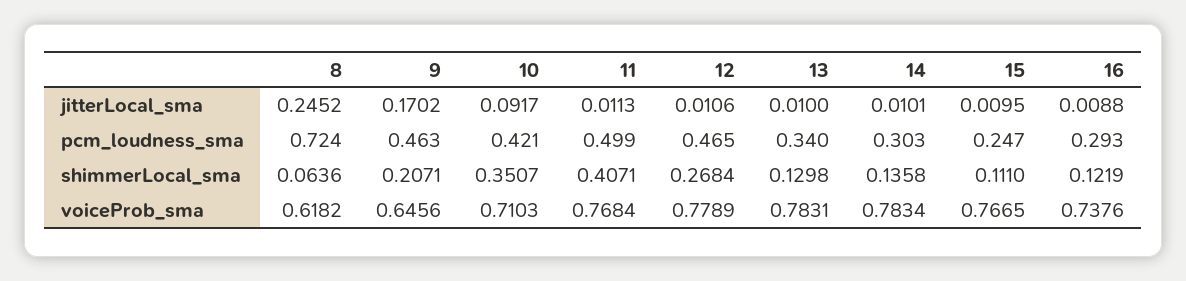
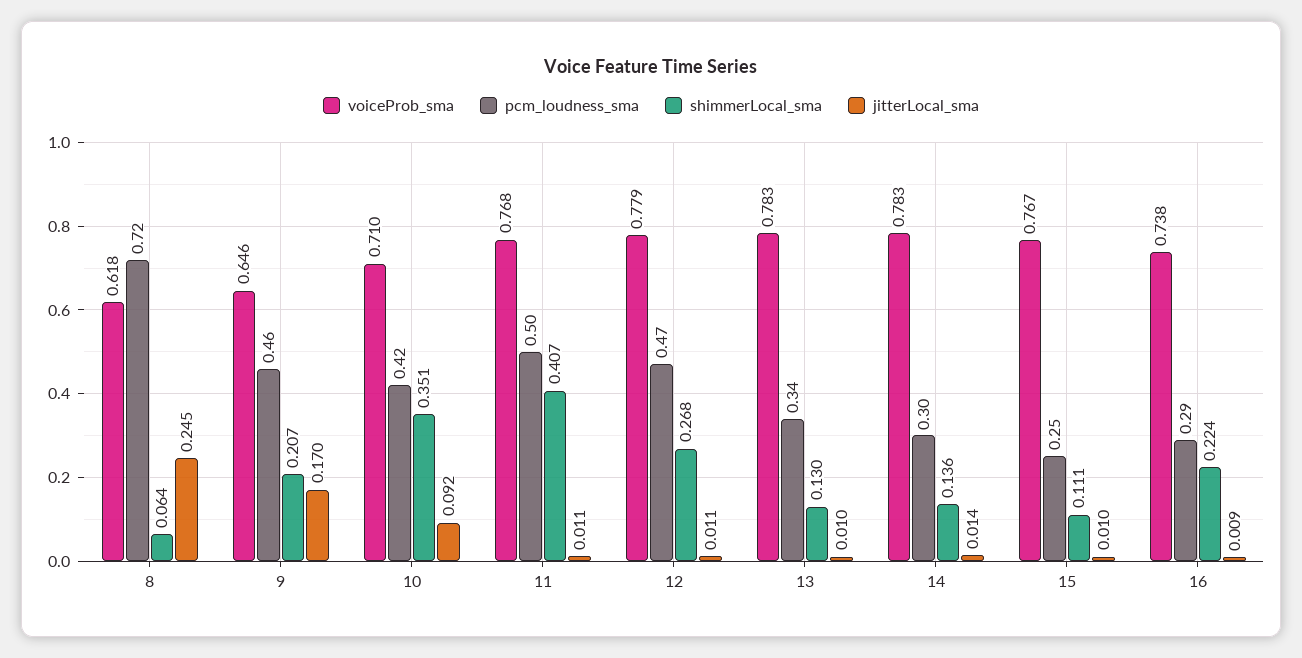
  {
    "jitterLocal_sma": {
      "8": 0.2452,
      "9": 0.1702,
      "10": 0.0917,
      "11": 0.0113,
      "12": 0.0106,
      "13": 0.01,
-     "14": 0.0101,
+     "14": 0.014,
      "15": 0.0095,
      "16": 0.0088
    },
    "pcm_loudness_sma": {
      "8": 0.724,
      "9": 0.463,
      "10": 0.421,
      "11": 0.499,
      "12": 0.465,
      "13": 0.34,
      "14": 0.303,
      "15": 0.247,
      "16": 0.293
    },
    "shimmerLocal_sma": {
      "8": 0.0636,
      "9": 0.2071,
      "10": 0.3507,
      "11": 0.4071,
      "12": 0.2684,
      "13": 0.1298,
      "14": 0.1358,
      "15": 0.111,
-     "16": 0.1219
+     "16": 0.224
    },
    "voiceProb_sma": {
      "8": 0.6182,
      "9": 0.6456,
      "10": 0.7103,
      "11": 0.7684,
      "12": 0.7789,
      "13": 0.7831,
      "14": 0.7834,
      "15": 0.7665,
      "16": 0.7376
    }
  }

